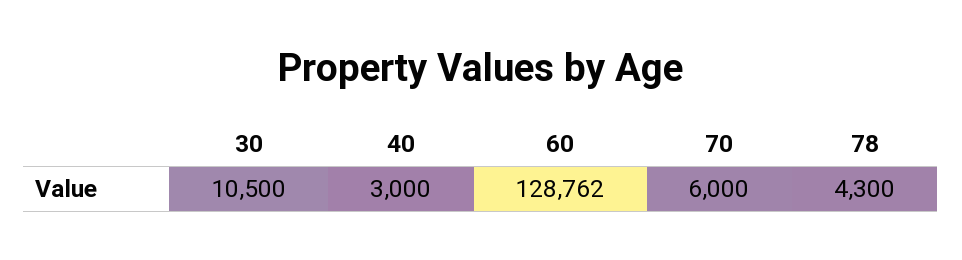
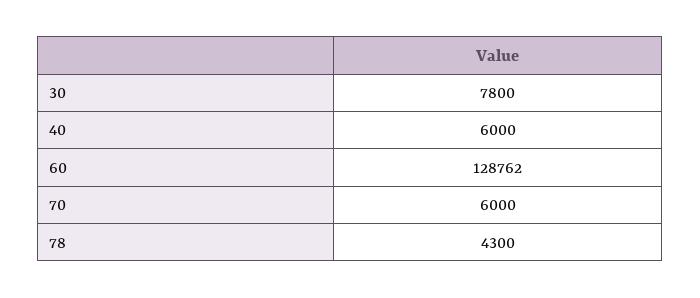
  {
-   "30": 10500,
+   "30": 7800,
-   "40": 3000,
+   "40": 6000,
    "60": 128762,
    "70": 6000,
    "78": 4300
  }

